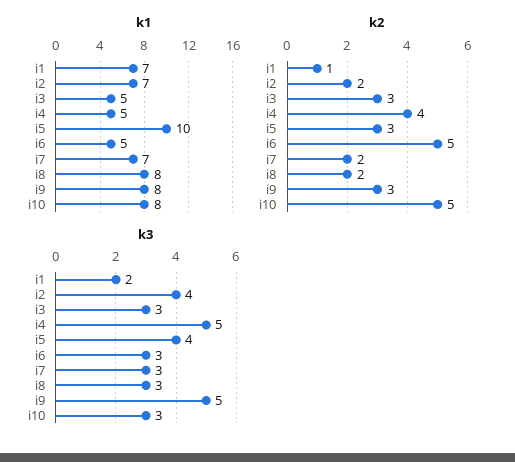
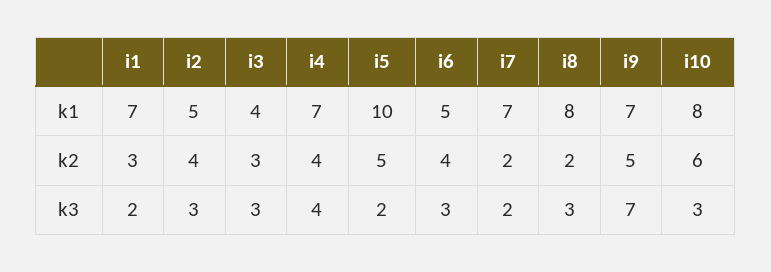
  {
    "k1": {
      "i1": 7,
-     "i2": 7,
+     "i2": 5,
-     "i3": 5,
+     "i3": 4,
-     "i4": 5,
+     "i4": 7,
      "i5": 10,
      "i6": 5,
      "i7": 7,
      "i8": 8,
-     "i9": 8,
+     "i9": 7,
      "i10": 8
    },
    "k2": {
-     "i1": 1,
+     "i1": 3,
-     "i2": 2,
+     "i2": 4,
      "i3": 3,
      "i4": 4,
-     "i5": 3,
+     "i5": 5,
-     "i6": 5,
+     "i6": 4,
      "i7": 2,
      "i8": 2,
-     "i9": 3,
+     "i9": 5,
-     "i10": 5
+     "i10": 6
    },
    "k3": {
      "i1": 2,
-     "i2": 4,
+     "i2": 3,
      "i3": 3,
-     "i4": 5,
+     "i4": 4,
-     "i5": 4,
+     "i5": 2,
      "i6": 3,
-     "i7": 3,
+     "i7": 2,
      "i8": 3,
-     "i9": 5,
+     "i9": 7,
      "i10": 3
    }
  }

